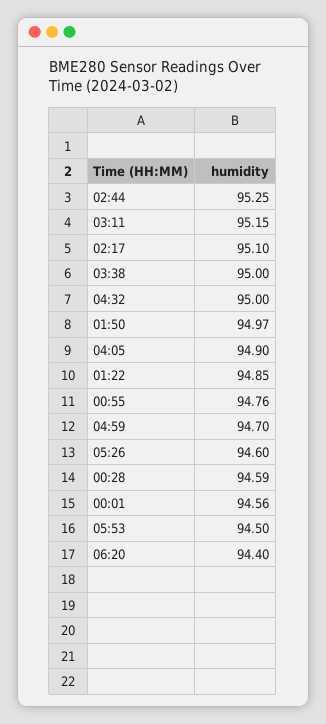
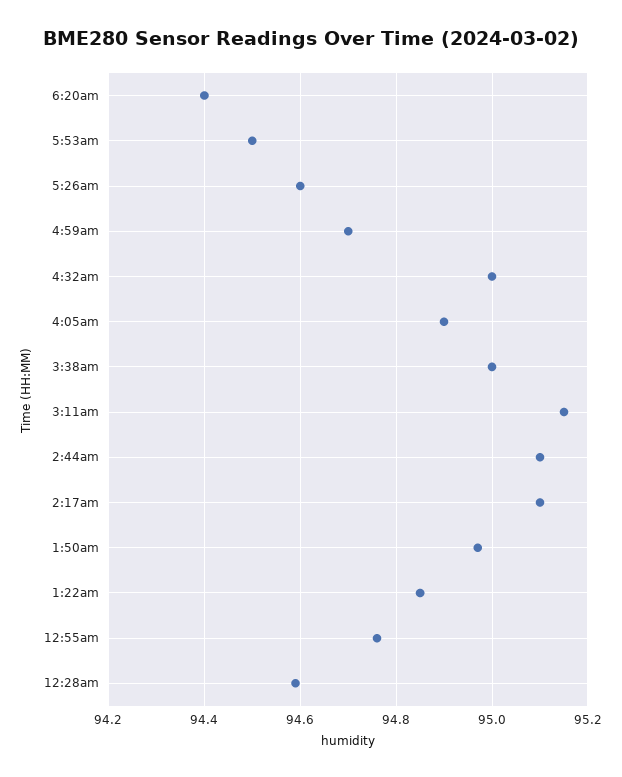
  {
-   "02:44": 95.25,
+   "02:44": 95.1,
    "03:11": 95.15,
    "02:17": 95.1,
    "03:38": 95,
    "04:32": 95,
    "01:50": 94.97,
    "04:05": 94.9,
    "01:22": 94.85,
    "00:55": 94.76,
    "04:59": 94.7,
    "05:26": 94.6,
    "00:28": 94.59,
-   "00:01": 94.56,
    "05:53": 94.5,
    "06:20": 94.4
  }

